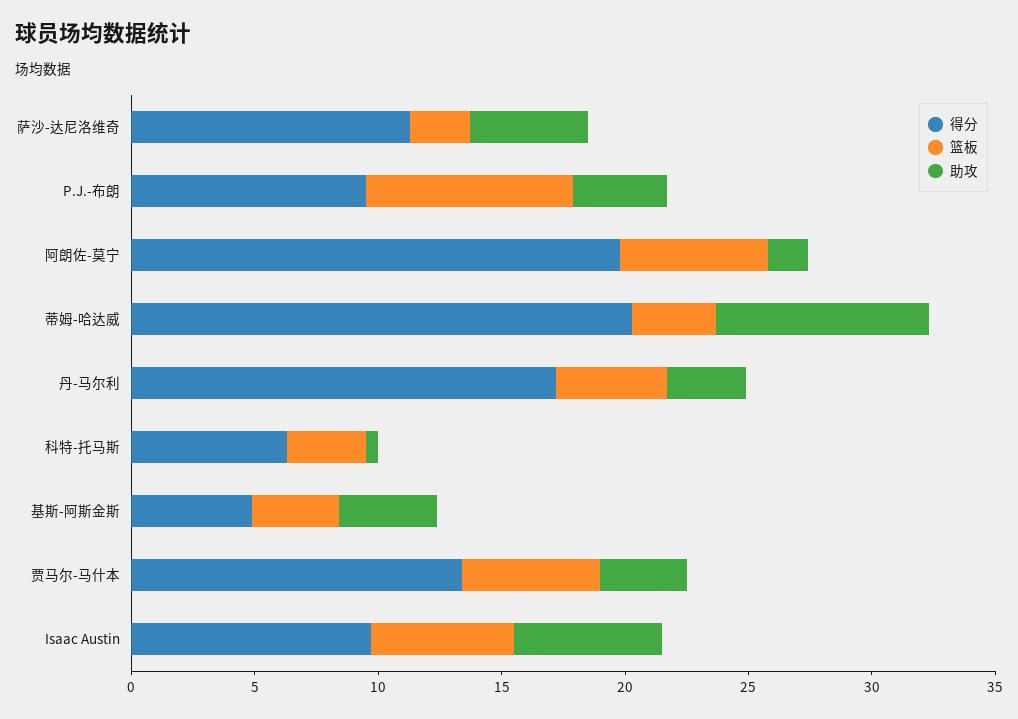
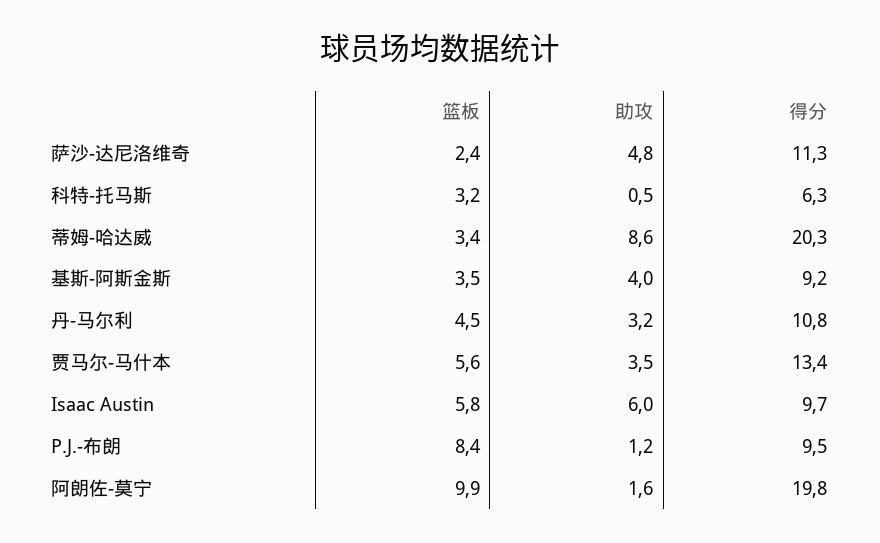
  {
    "得分": {
      "萨沙-达尼洛维奇": 11.3,
      "P.J.-布朗": 9.5,
      "阿朗佐-莫宁": 19.8,
      "蒂姆-哈达威": 20.3,
-     "丹-马尔利": 17,
+     "丹-马尔利": 10.8,
      "科特-托马斯": 6.3,
-     "基斯-阿斯金斯": 5,
+     "基斯-阿斯金斯": 9.2,
      "贾马尔-马什本": 13.4,
      "Isaac Austin": 9.7
    },
    "篮板": {
      "萨沙-达尼洛维奇": 2.4,
      "P.J.-布朗": 8.4,
-     "阿朗佐-莫宁": 6,
+     "阿朗佐-莫宁": 9.9,
      "蒂姆-哈达威": 3.4,
      "丹-马尔利": 4.5,
      "科特-托马斯": 3.2,
      "基斯-阿斯金斯": 3.5,
      "贾马尔-马什本": 5.6,
      "Isaac Austin": 5.8
    },
    "助攻": {
      "萨沙-达尼洛维奇": 4.8,
-     "P.J.-布朗": 4,
+     "P.J.-布朗": 1.2,
      "阿朗佐-莫宁": 1.6,
      "蒂姆-哈达威": 8.6,
      "丹-马尔利": 3.2,
      "科特-托马斯": 0.5,
      "基斯-阿斯金斯": 4,
      "贾马尔-马什本": 3.5,
      "Isaac Austin": 6
    }
  }

